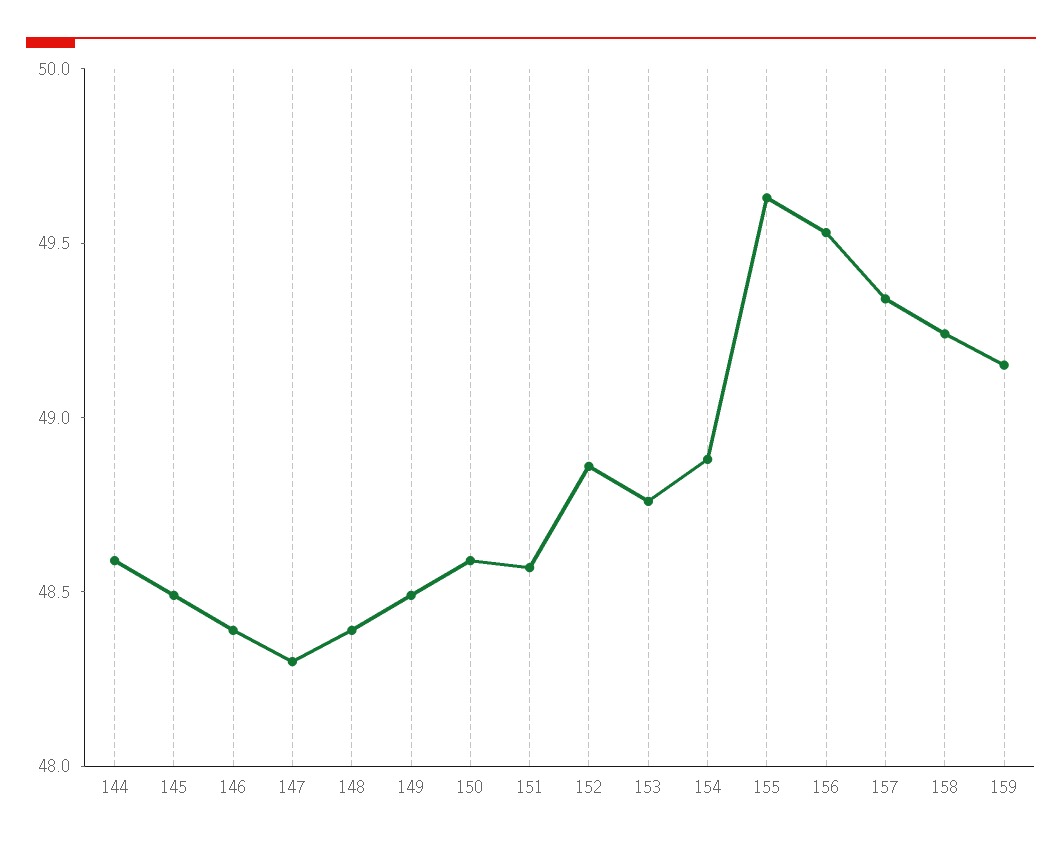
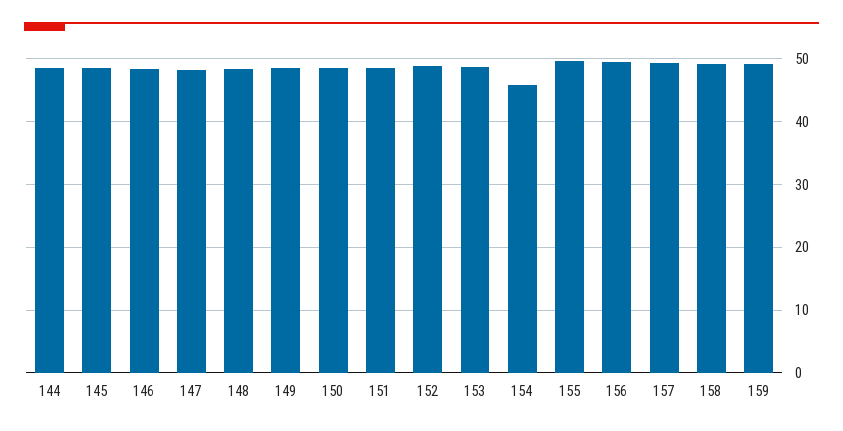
  {
    "144": 48.6,
    "145": 48.5,
    "146": 48.4,
    "147": 48.3,
    "148": 48.4,
    "149": 48.5,
    "150": 48.6,
    "151": 48.6,
    "152": 48.9,
    "153": 48.8,
-   "154": 48.9,
+   "154": 46,
    "155": 49.6,
    "156": 49.5,
    "157": 49.3,
    "158": 49.2,
    "159": 49.2
  }

